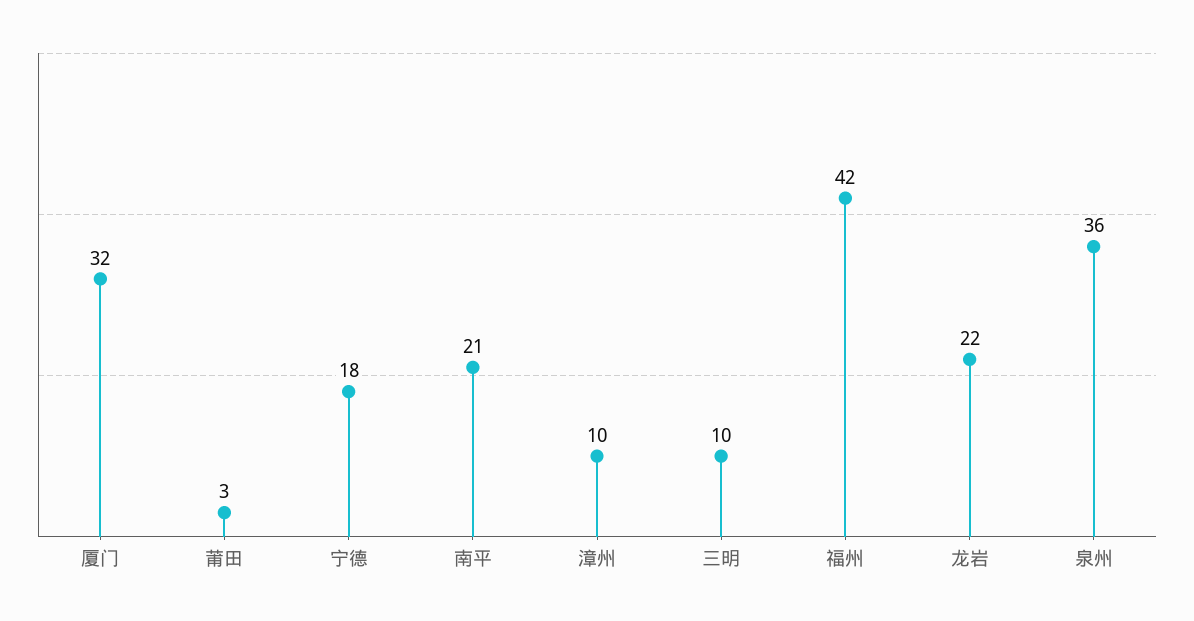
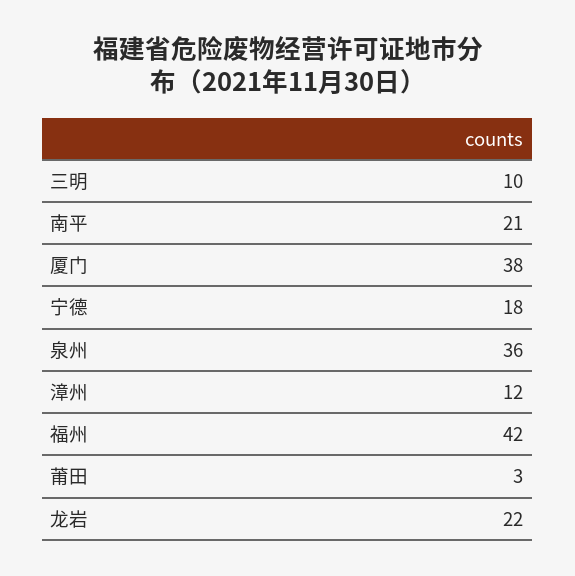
  {
-   "厦门": 32,
+   "厦门": 38,
    "莆田": 3,
    "宁德": 18,
    "南平": 21,
-   "漳州": 10,
+   "漳州": 12,
    "三明": 10,
    "福州": 42,
    "龙岩": 22,
    "泉州": 36
  }

